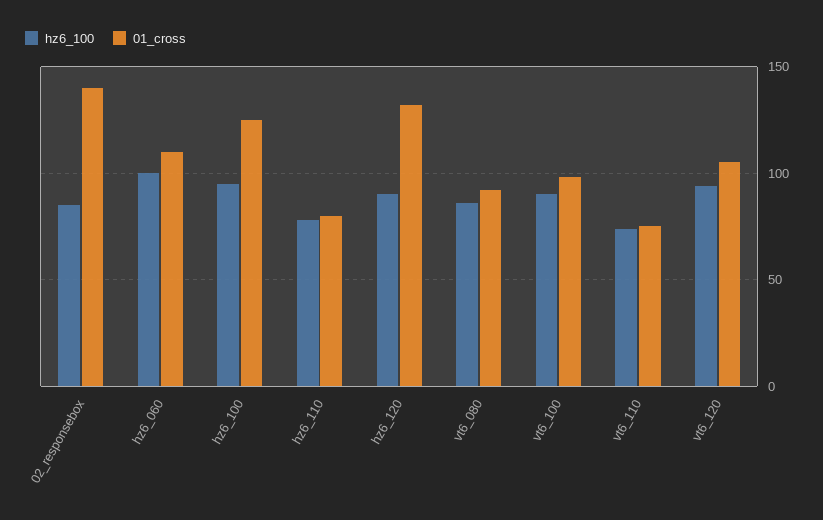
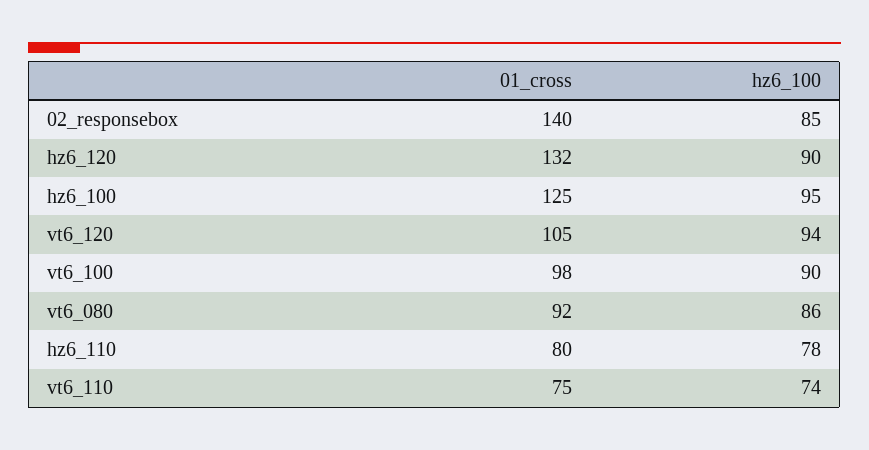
  {
    "hz6_100": {
      "02_responsebox": 85,
-     "hz6_060": 100,
      "hz6_100": 95,
      "hz6_110": 78,
      "hz6_120": 90,
      "vt6_080": 86,
      "vt6_100": 90,
      "vt6_110": 74,
      "vt6_120": 94
    },
    "01_cross": {
      "02_responsebox": 140,
-     "hz6_060": 110,
      "hz6_100": 125,
      "hz6_110": 80,
      "hz6_120": 132,
      "vt6_080": 92,
      "vt6_100": 98,
      "vt6_110": 75,
      "vt6_120": 105
    }
  }

